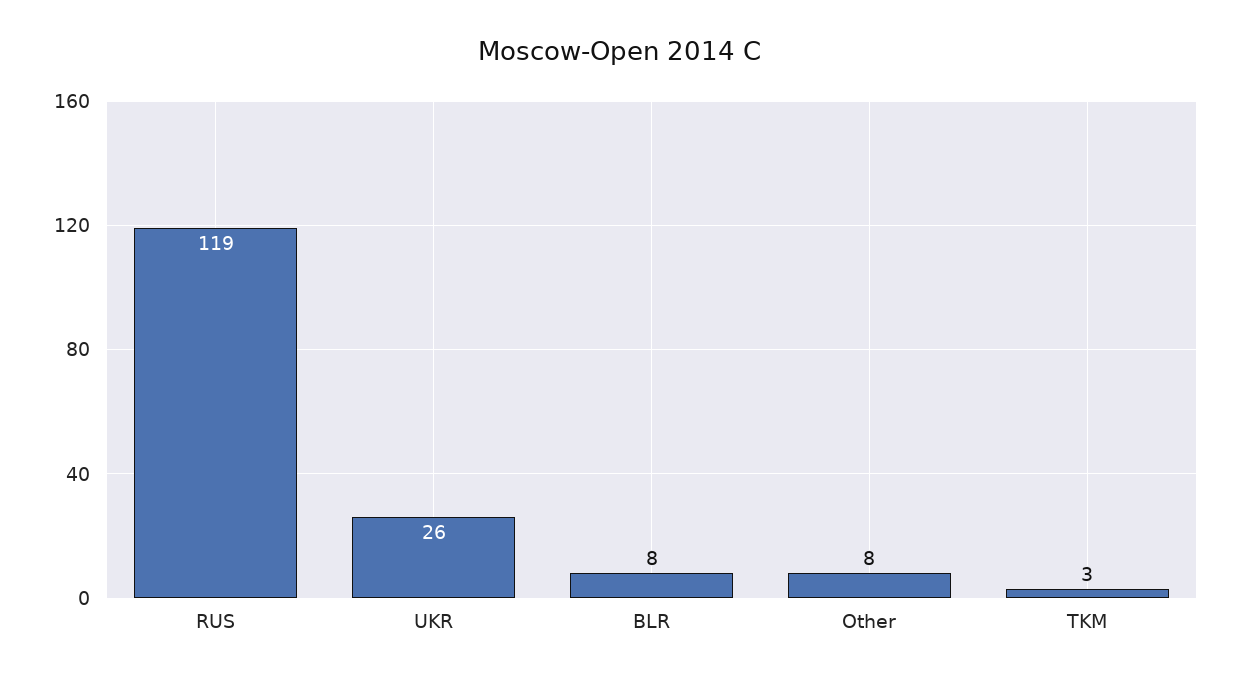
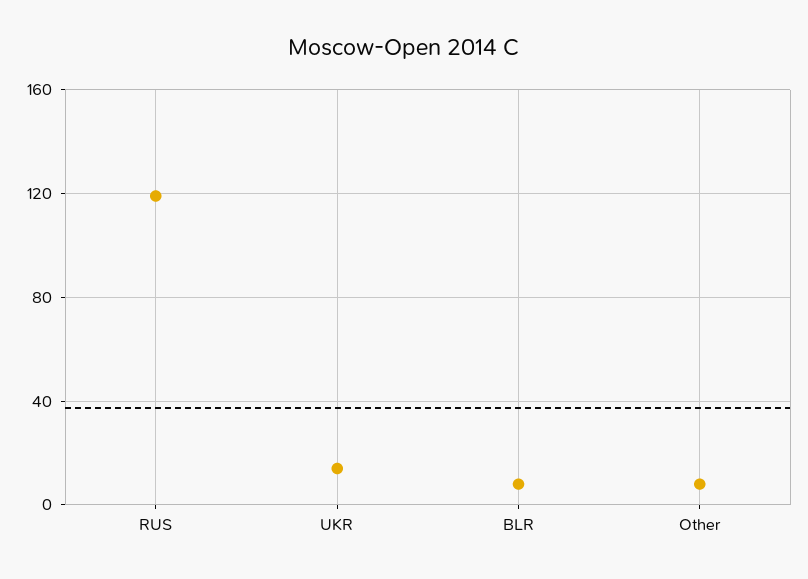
  {
    "RUS": 119,
-   "UKR": 26,
+   "UKR": 15,
    "BLR": 8,
-   "Other": 8,
+   "Other": 8
-   "TKM": 3
  }

